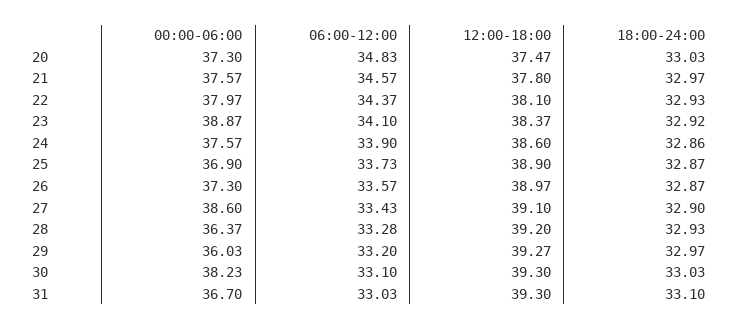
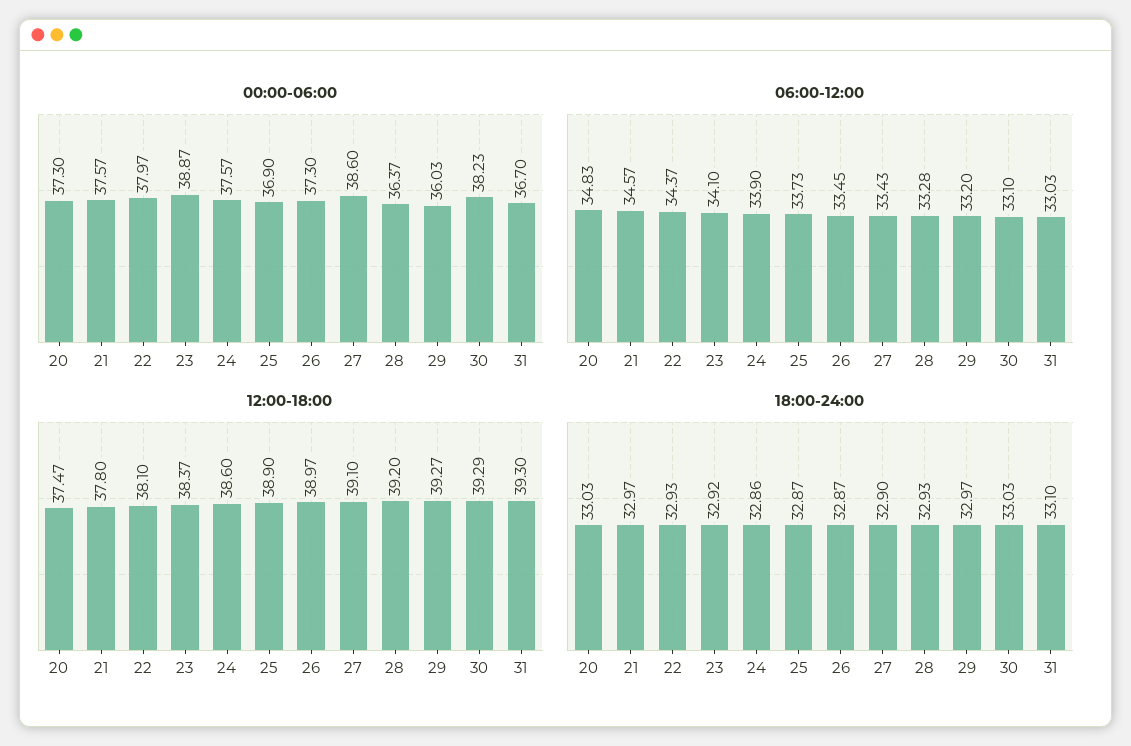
  {
    "00:00-06:00": {
      "20": 37.3,
      "21": 37.57,
      "22": 37.97,
      "23": 38.87,
      "24": 37.57,
      "25": 36.9,
      "26": 37.3,
      "27": 38.6,
      "28": 36.37,
      "29": 36.03,
      "30": 38.23,
      "31": 36.7
    },
    "06:00-12:00": {
      "20": 34.83,
      "21": 34.57,
      "22": 34.37,
      "23": 34.1,
      "24": 33.9,
      "25": 33.73,
-     "26": 33.57,
+     "26": 33.45,
      "27": 33.43,
      "28": 33.28,
      "29": 33.2,
      "30": 33.1,
      "31": 33.03
    },
    "12:00-18:00": {
      "20": 37.47,
      "21": 37.8,
      "22": 38.1,
      "23": 38.37,
      "24": 38.6,
      "25": 38.9,
      "26": 38.97,
      "27": 39.1,
      "28": 39.2,
      "29": 39.27,
-     "30": 39.3,
+     "30": 39.29,
      "31": 39.3
    },
    "18:00-24:00": {
      "20": 33.03,
      "21": 32.97,
      "22": 32.93,
      "23": 32.92,
      "24": 32.86,
      "25": 32.87,
      "26": 32.87,
      "27": 32.9,
      "28": 32.93,
      "29": 32.97,
      "30": 33.03,
      "31": 33.1
    }
  }

